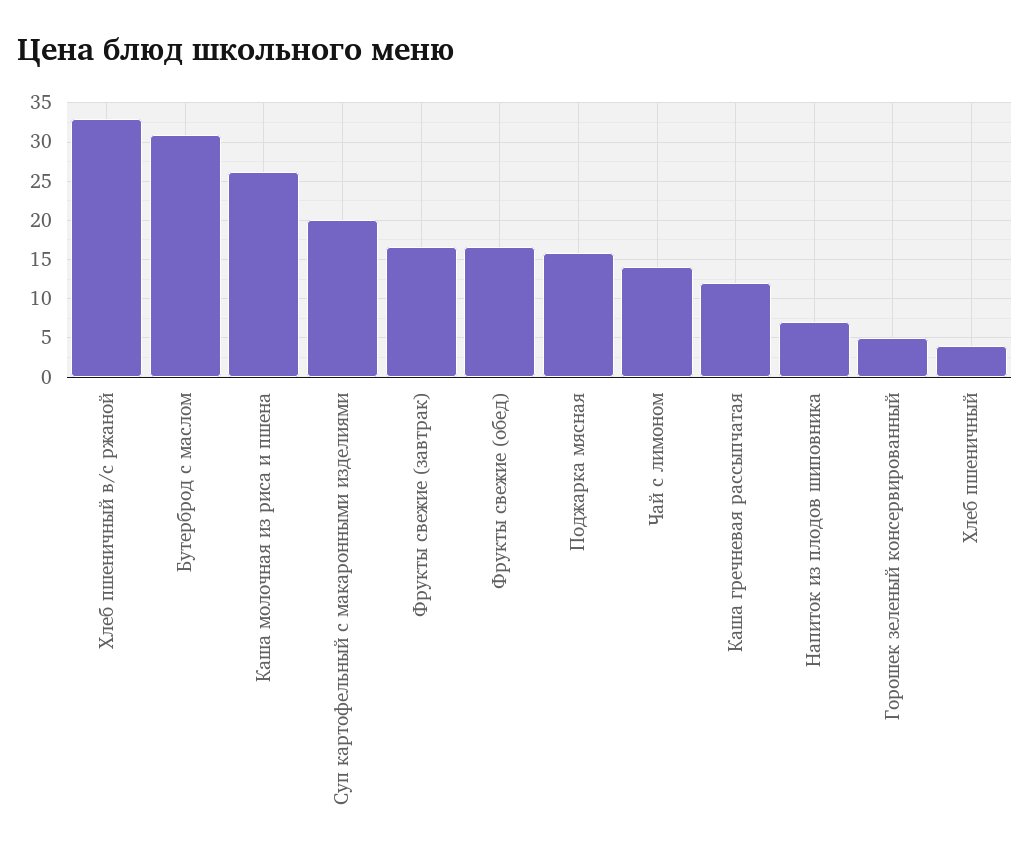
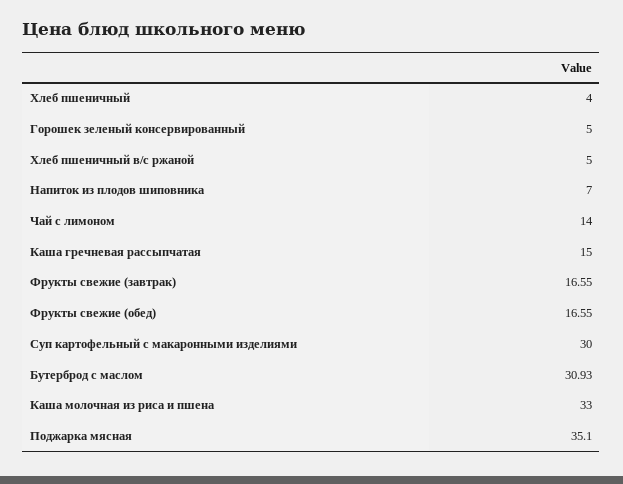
  {
-   "Хлеб пшеничный в/с ржаной": 33,
+   "Хлеб пшеничный в/с ржаной": 5,
    "Бутерброд с маслом": 30.93,
-   "Каша молочная из риса и пшена": 26,
+   "Каша молочная из риса и пшена": 33,
-   "Суп картофельный с макаронными изделиями": 20,
+   "Суп картофельный с макаронными изделиями": 30,
    "Фрукты свежие (завтрак)": 16.55,
    "Фрукты свежие (обед)": 16.55,
-   "Поджарка мясная": 16,
+   "Поджарка мясная": 35.1,
    "Чай с лимоном": 14,
-   "Каша гречневая рассыпчатая": 12,
+   "Каша гречневая рассыпчатая": 15,
    "Напиток из плодов шиповника": 7,
    "Горошек зеленый консервированный": 5,
    "Хлеб пшеничный": 4
  }

